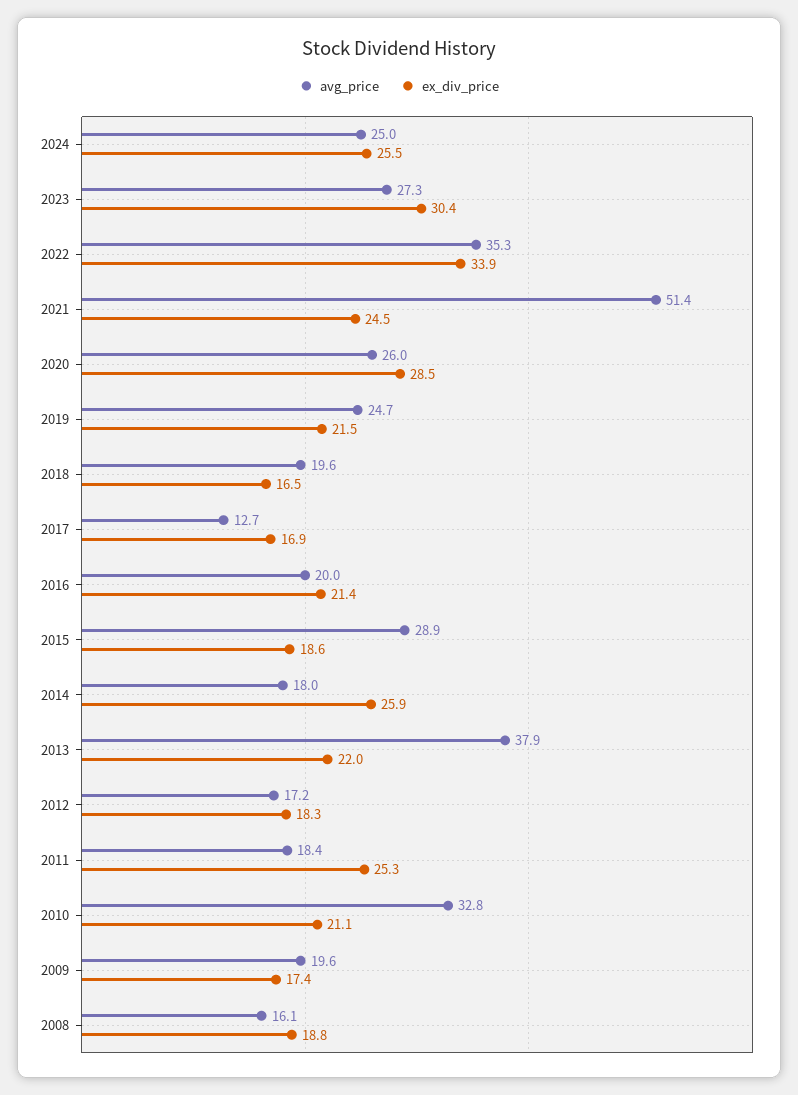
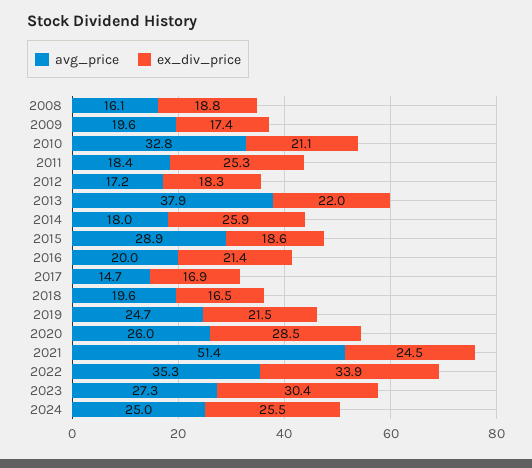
  {
    "avg_price": {
      "2024": 25,
      "2023": 27.3,
      "2022": 35.3,
      "2021": 51.4,
      "2020": 26,
      "2019": 24.7,
      "2018": 19.6,
-     "2017": 12.7,
+     "2017": 14.7,
      "2016": 20,
      "2015": 28.9,
      "2014": 18,
      "2013": 37.9,
      "2012": 17.2,
      "2011": 18.4,
      "2010": 32.8,
      "2009": 19.6,
      "2008": 16.1
    },
    "ex_div_price": {
      "2024": 25.5,
      "2023": 30.4,
      "2022": 33.9,
      "2021": 24.5,
      "2020": 28.5,
      "2019": 21.5,
      "2018": 16.5,
      "2017": 16.9,
      "2016": 21.4,
      "2015": 18.6,
      "2014": 25.9,
      "2013": 22,
      "2012": 18.3,
      "2011": 25.3,
      "2010": 21.1,
      "2009": 17.4,
      "2008": 18.8
    }
  }

